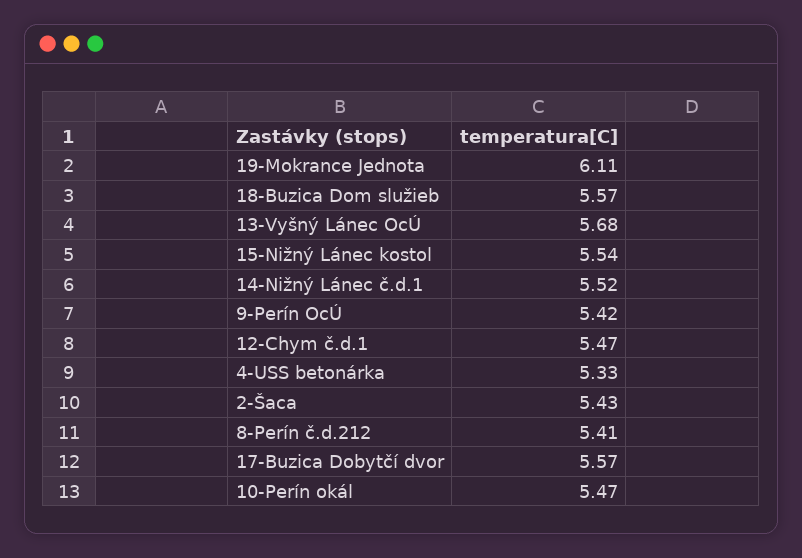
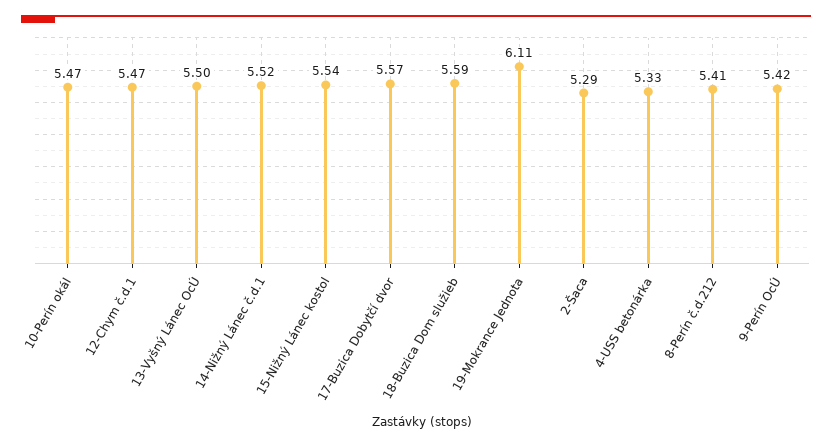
  {
    "19-Mokrance Jednota": 6.11,
-   "18-Buzica Dom služieb": 5.57,
+   "18-Buzica Dom služieb": 5.59,
-   "13-Vyšný Lánec OcÚ": 5.68,
+   "13-Vyšný Lánec OcÚ": 5.5,
    "15-Nižný Lánec kostol": 5.54,
    "14-Nižný Lánec č.d.1": 5.52,
    "9-Perín OcÚ": 5.42,
    "12-Chym č.d.1": 5.47,
    "4-USS betonárka": 5.33,
-   "2-Šaca": 5.43,
+   "2-Šaca": 5.29,
    "8-Perín č.d.212": 5.41,
    "17-Buzica Dobytčí dvor": 5.57,
    "10-Perín okál": 5.47
  }

